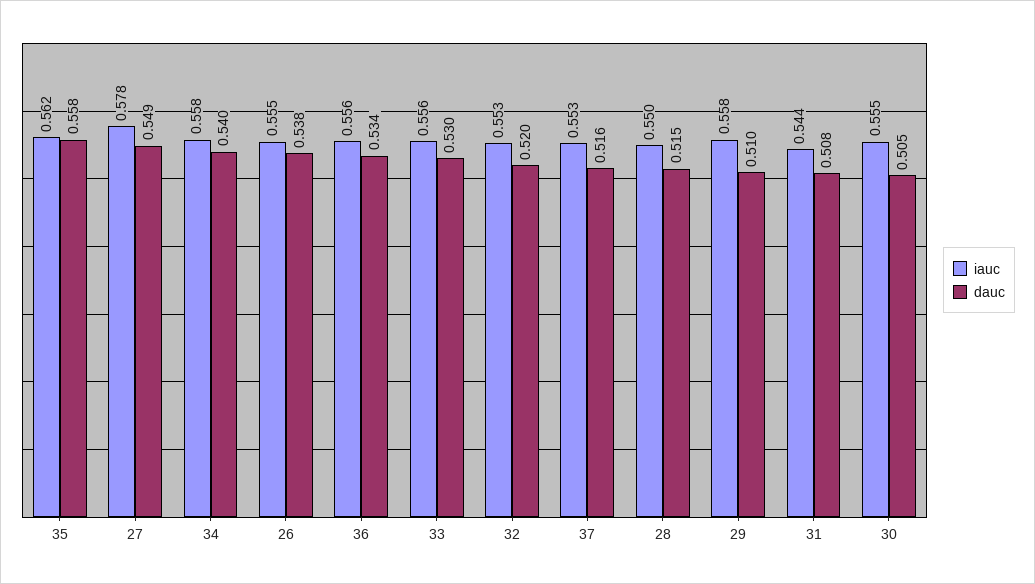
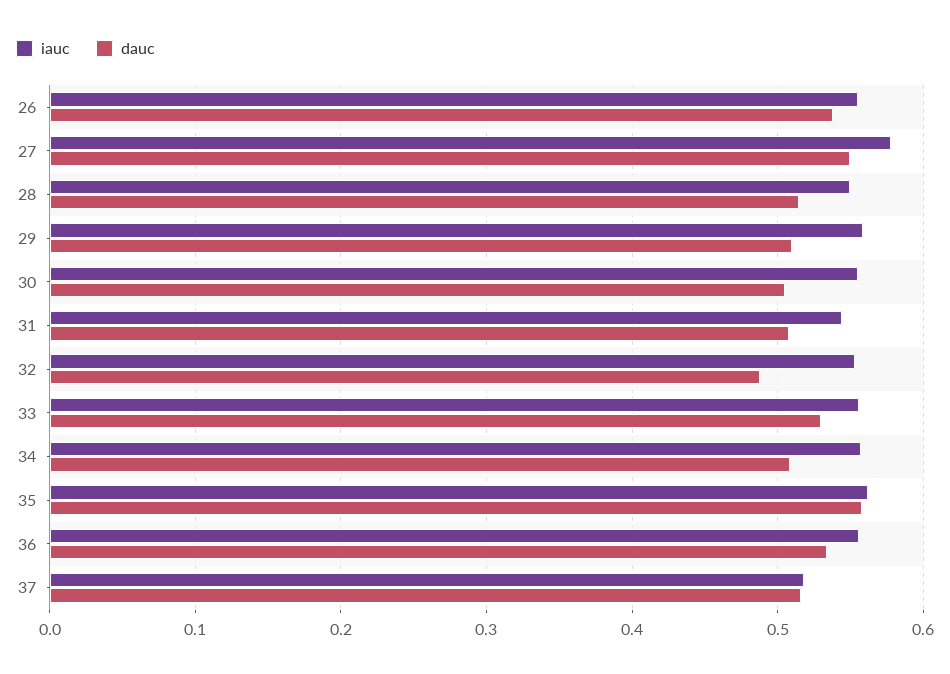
  {
    "iauc": {
      "35": 0.562,
      "27": 0.578,
      "34": 0.558,
      "26": 0.555,
      "36": 0.556,
      "33": 0.556,
      "32": 0.553,
-     "37": 0.553,
+     "37": 0.52,
      "28": 0.55,
      "29": 0.558,
      "31": 0.544,
      "30": 0.555
    },
    "dauc": {
      "35": 0.558,
      "27": 0.549,
-     "34": 0.54,
+     "34": 0.51,
      "26": 0.538,
      "36": 0.534,
      "33": 0.53,
-     "32": 0.52,
+     "32": 0.49,
      "37": 0.516,
      "28": 0.515,
      "29": 0.51,
      "31": 0.508,
      "30": 0.505
    }
  }

